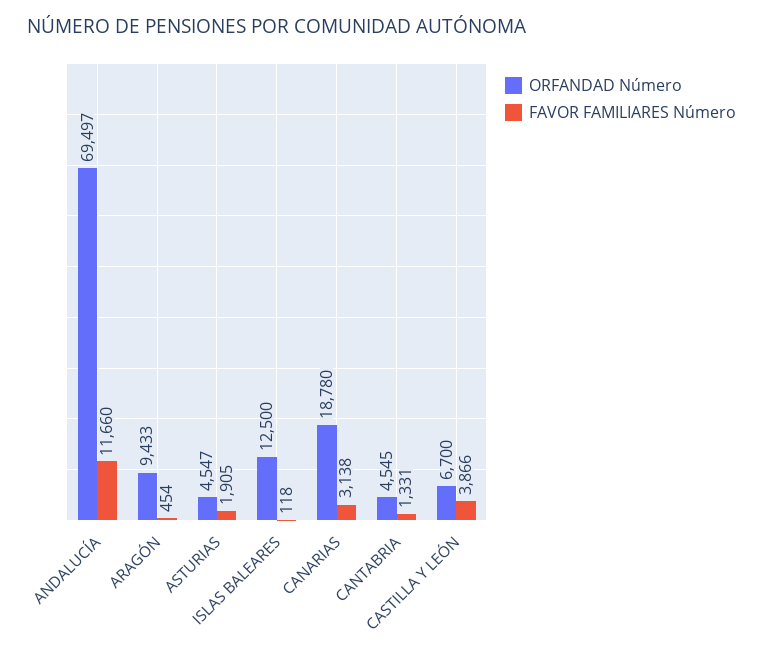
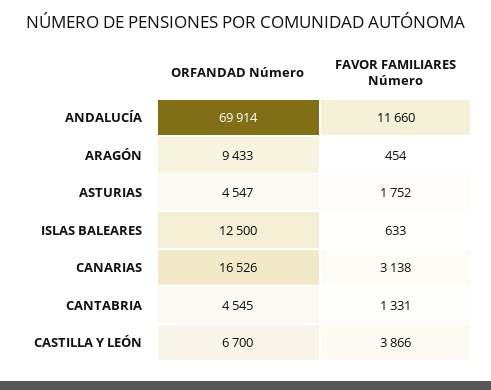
  {
    "ORFANDAD Número": {
-     "ANDALUCÍA": 69497,
+     "ANDALUCÍA": 69914,
      "ARAGÓN": 9433,
      "ASTURIAS": 4547,
      "ISLAS BALEARES": 12500,
-     "CANARIAS": 18780,
+     "CANARIAS": 16526,
      "CANTABRIA": 4545,
      "CASTILLA Y LEÓN": 6700
    },
    "FAVOR FAMILIARES Número": {
      "ANDALUCÍA": 11660,
      "ARAGÓN": 454,
-     "ASTURIAS": 1905,
+     "ASTURIAS": 1752,
-     "ISLAS BALEARES": 118,
+     "ISLAS BALEARES": 633,
      "CANARIAS": 3138,
      "CANTABRIA": 1331,
      "CASTILLA Y LEÓN": 3866
    }
  }

